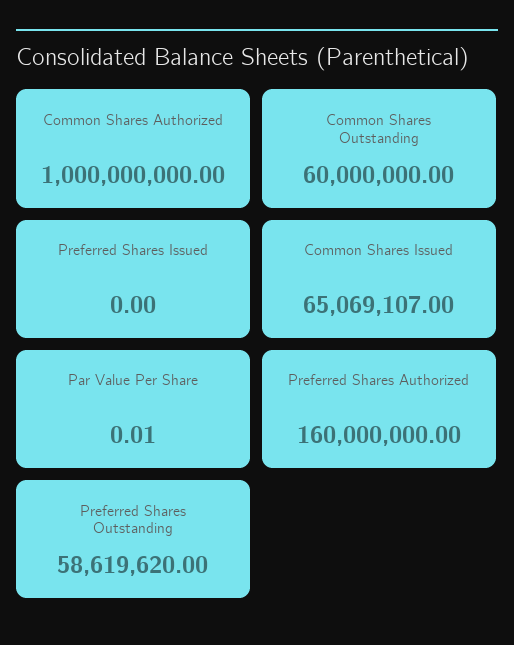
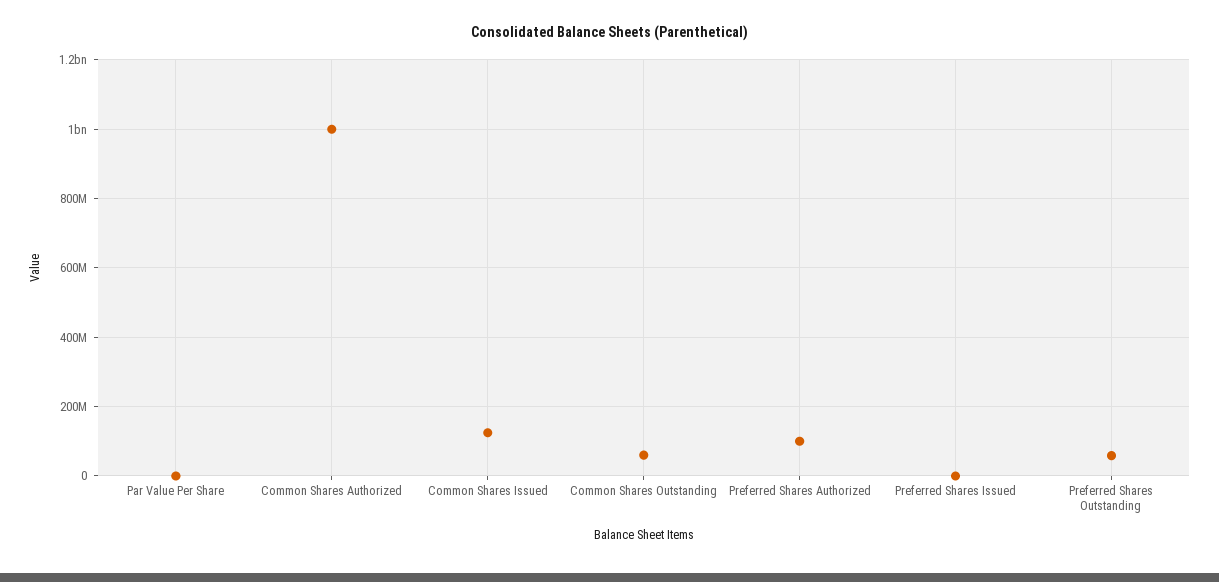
  {
    "Common Shares Authorized": 1000000000,
    "Common Shares Outstanding": 60000000,
    "Preferred Shares Issued": 0,
-   "Common Shares Issued": 65069107,
+   "Common Shares Issued": 120000000,
    "Par Value Per Share": 0.01,
-   "Preferred Shares Authorized": 160000000,
+   "Preferred Shares Authorized": 100000000,
    "Preferred Shares Outstanding": 58619620
  }

